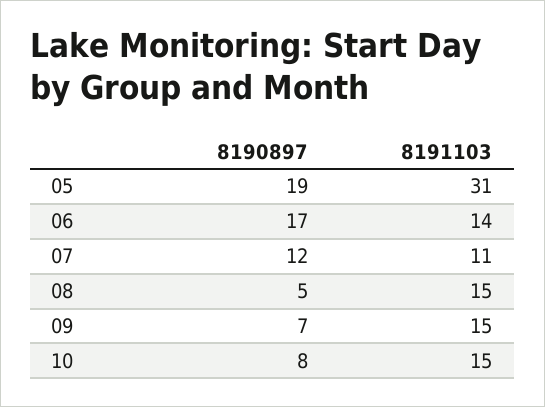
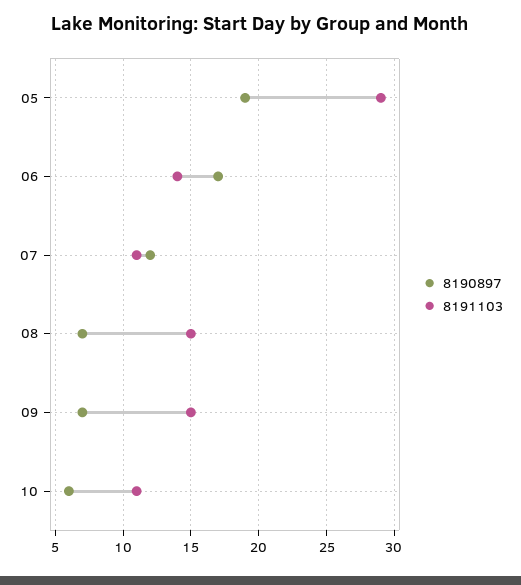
  {
    "8190897": {
      "05": 19,
      "06": 17,
      "07": 12,
-     "08": 5,
+     "08": 7,
      "09": 7,
-     "10": 8
+     "10": 6
    },
    "8191103": {
-     "05": 31,
+     "05": 29,
      "06": 14,
      "07": 11,
      "08": 15,
      "09": 15,
-     "10": 15
+     "10": 11
    }
  }

